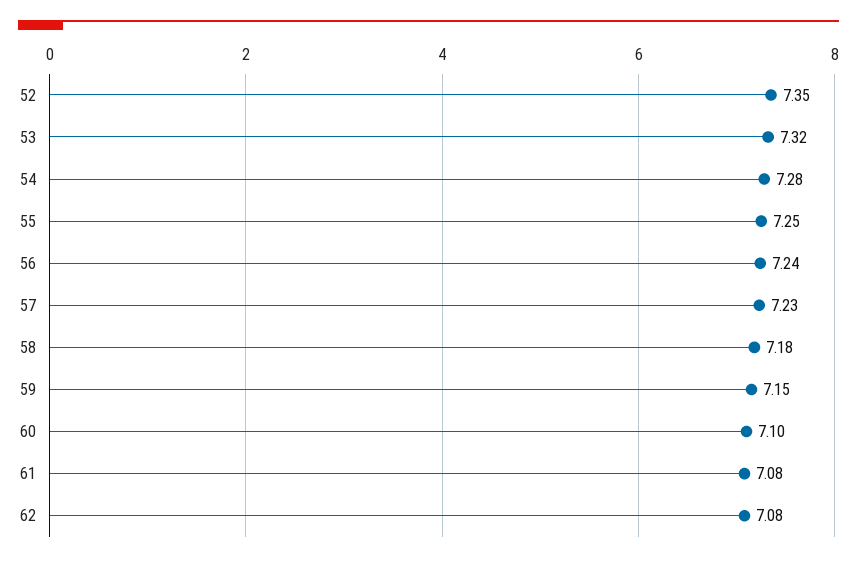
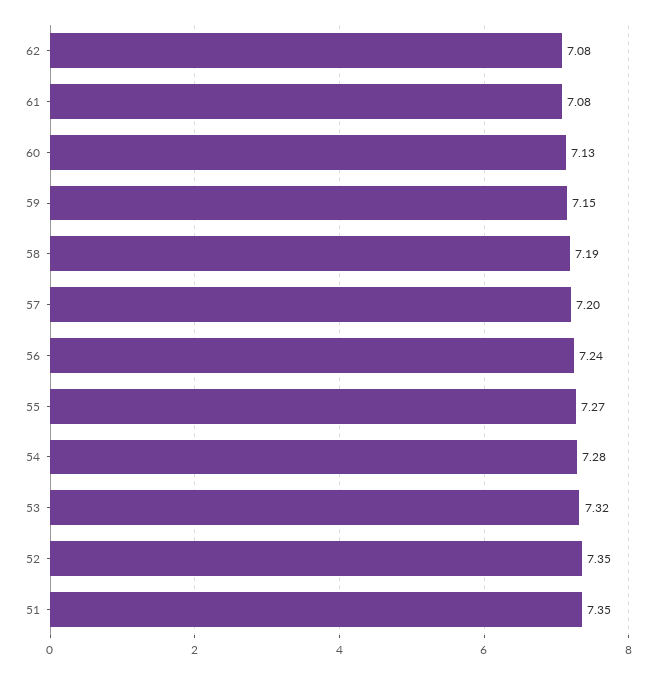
  {
    "52": 7.35,
    "53": 7.32,
    "54": 7.28,
-   "55": 7.25,
+   "55": 7.27,
    "56": 7.24,
-   "57": 7.23,
+   "57": 7.2,
-   "58": 7.18,
+   "58": 7.19,
    "59": 7.15,
-   "60": 7.1,
+   "60": 7.13,
    "61": 7.08,
-   "62": 7.08
+   "62": 7.08,
+   "51": 7.35
  }

